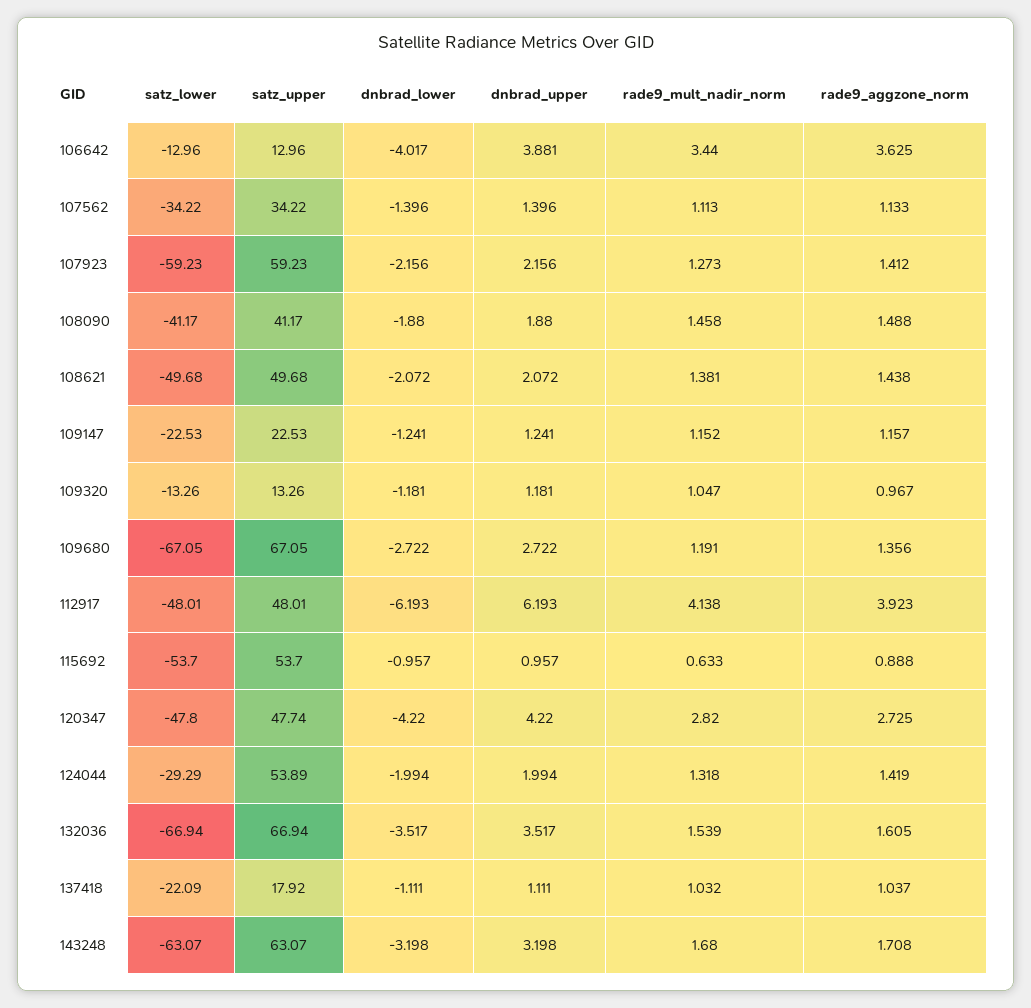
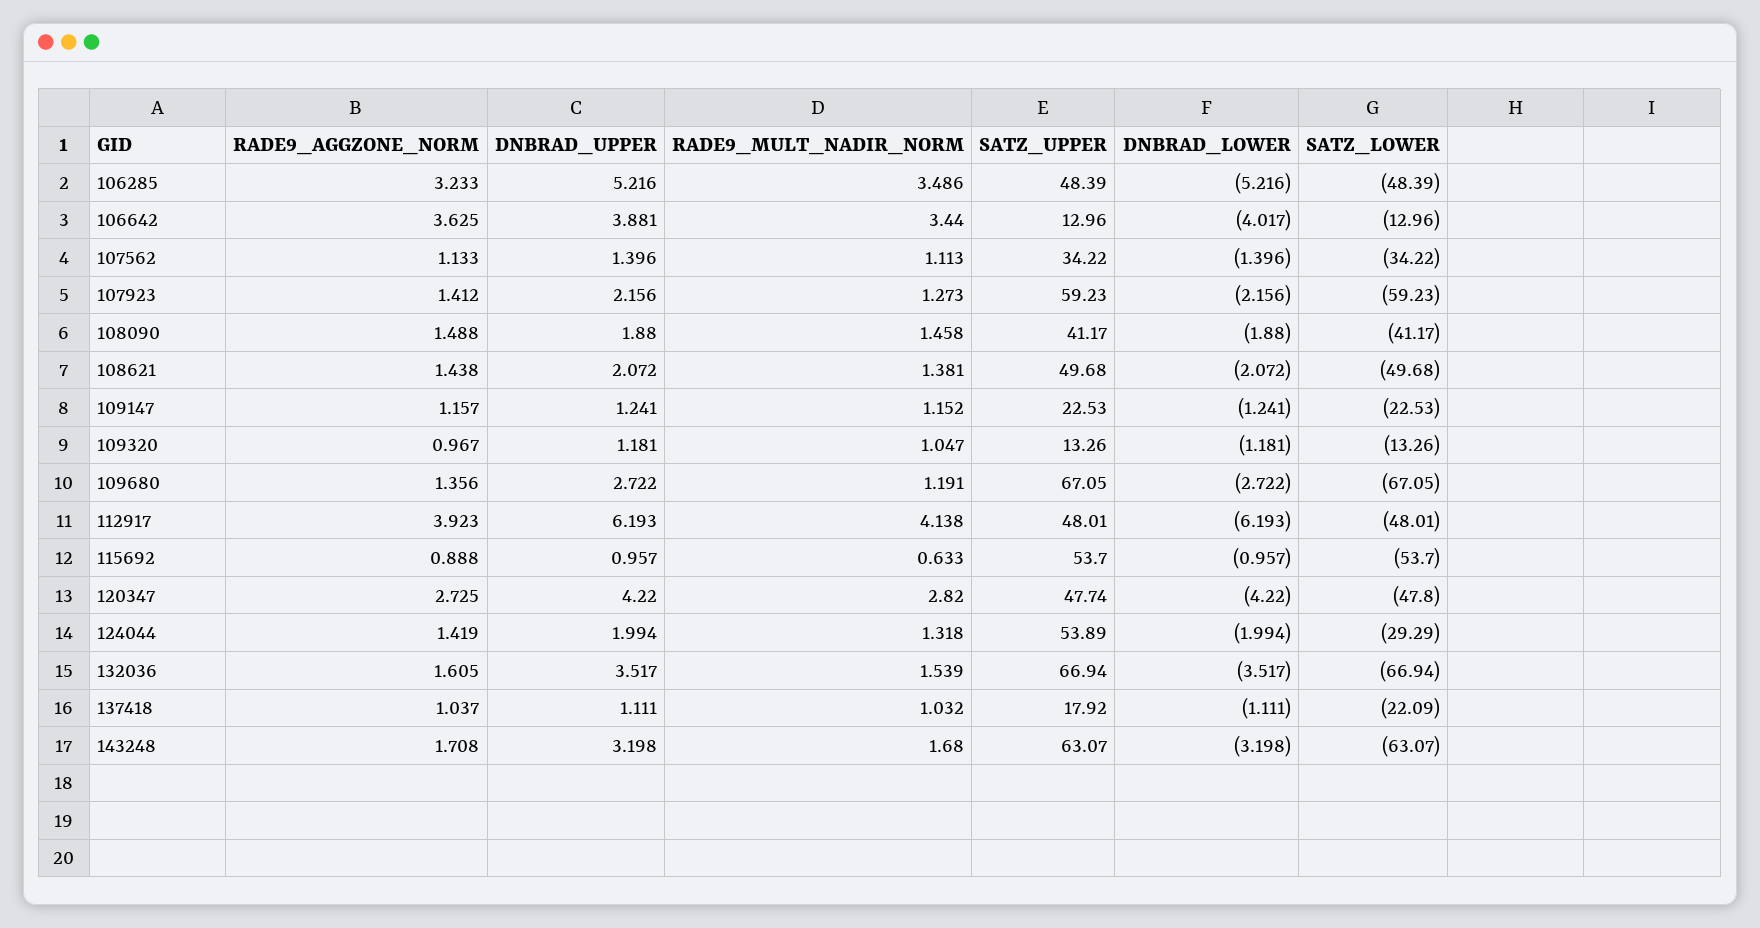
  {
    "satz_lower": {
      "106642": -12.96,
      "107562": -34.22,
      "107923": -59.23,
      "108090": -41.17,
      "108621": -49.68,
      "109147": -22.53,
      "109320": -13.26,
      "109680": -67.05,
      "112917": -48.01,
      "115692": -53.7,
      "120347": -47.8,
      "124044": -29.29,
      "132036": -66.94,
      "137418": -22.09,
-     "143248": -63.07
+     "143248": -63.07,
+     "106285": -48.39
    },
    "satz_upper": {
      "106642": 12.96,
      "107562": 34.22,
      "107923": 59.23,
      "108090": 41.17,
      "108621": 49.68,
      "109147": 22.53,
      "109320": 13.26,
      "109680": 67.05,
      "112917": 48.01,
      "115692": 53.7,
      "120347": 47.74,
      "124044": 53.89,
      "132036": 66.94,
      "137418": 17.92,
-     "143248": 63.07
+     "143248": 63.07,
+     "106285": 48.39
    },
    "dnbrad_lower": {
      "106642": -4.017,
      "107562": -1.396,
      "107923": -2.156,
      "108090": -1.88,
      "108621": -2.072,
      "109147": -1.241,
      "109320": -1.181,
      "109680": -2.722,
      "112917": -6.193,
      "115692": -0.957,
      "120347": -4.22,
      "124044": -1.994,
      "132036": -3.517,
      "137418": -1.111,
-     "143248": -3.198
+     "143248": -3.198,
+     "106285": -5.216
    },
    "dnbrad_upper": {
      "106642": 3.881,
      "107562": 1.396,
      "107923": 2.156,
      "108090": 1.88,
      "108621": 2.072,
      "109147": 1.241,
      "109320": 1.181,
      "109680": 2.722,
      "112917": 6.193,
      "115692": 0.957,
      "120347": 4.22,
      "124044": 1.994,
      "132036": 3.517,
      "137418": 1.111,
-     "143248": 3.198
+     "143248": 3.198,
+     "106285": 5.216
    },
    "rade9_mult_nadir_norm": {
      "106642": 3.44,
      "107562": 1.113,
      "107923": 1.273,
      "108090": 1.458,
      "108621": 1.381,
      "109147": 1.152,
      "109320": 1.047,
      "109680": 1.191,
      "112917": 4.138,
      "115692": 0.633,
      "120347": 2.82,
      "124044": 1.318,
      "132036": 1.539,
      "137418": 1.032,
-     "143248": 1.68
+     "143248": 1.68,
+     "106285": 3.486
    },
    "rade9_aggzone_norm": {
      "106642": 3.625,
      "107562": 1.133,
      "107923": 1.412,
      "108090": 1.488,
      "108621": 1.438,
      "109147": 1.157,
      "109320": 0.967,
      "109680": 1.356,
      "112917": 3.923,
      "115692": 0.888,
      "120347": 2.725,
      "124044": 1.419,
      "132036": 1.605,
      "137418": 1.037,
-     "143248": 1.708
+     "143248": 1.708,
+     "106285": 3.233
    }
  }

